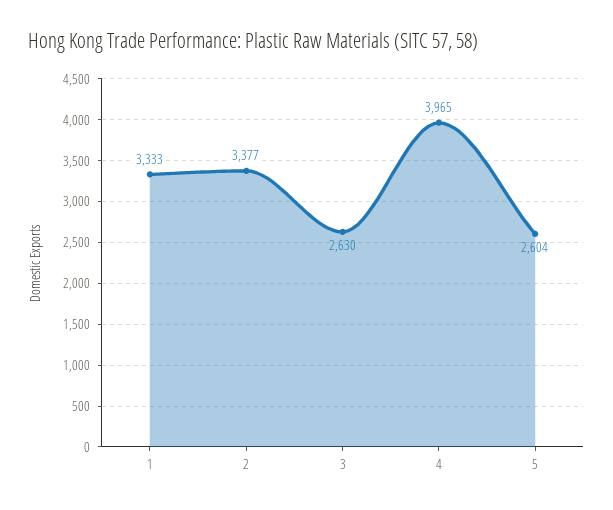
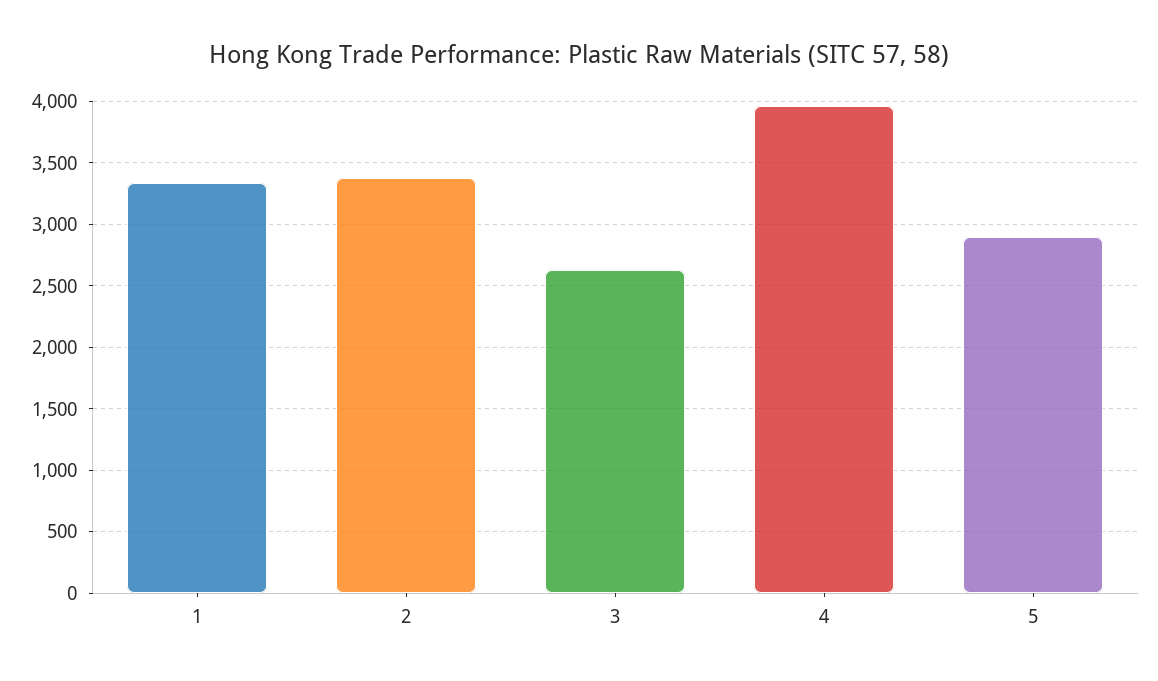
  {
    "1": 3333,
    "2": 3377,
    "3": 2630,
    "4": 3965,
-   "5": 2604
+   "5": 2900
  }

